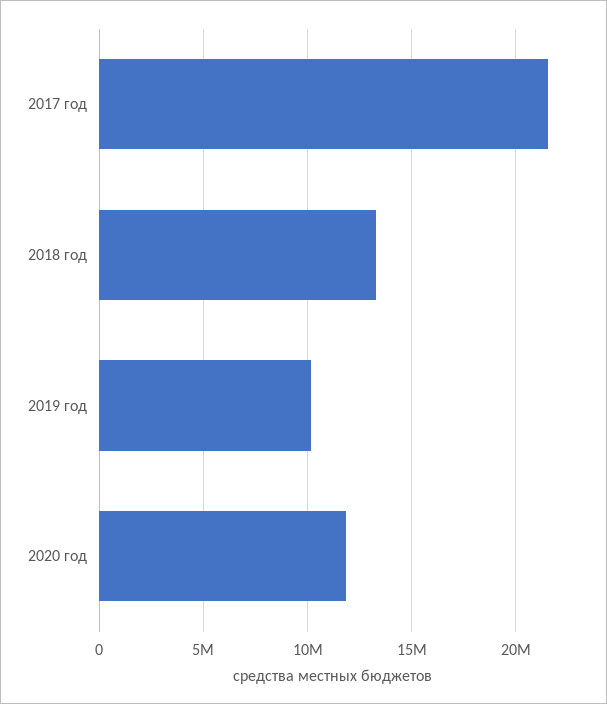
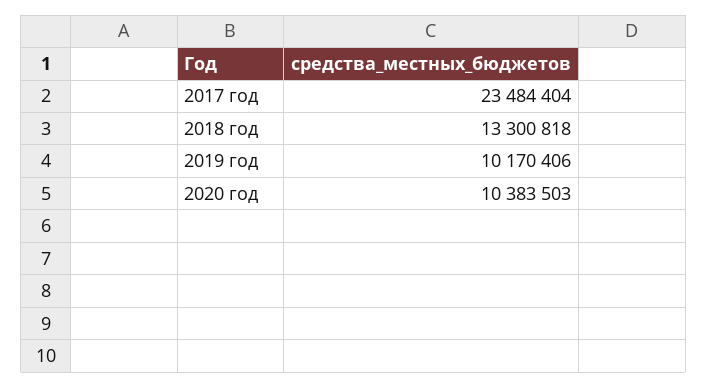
  {
-   "2017 год": 21500000,
+   "2017 год": 23484404,
    "2018 год": 13300818,
    "2019 год": 10170406,
-   "2020 год": 12000000
+   "2020 год": 10383503
  }

